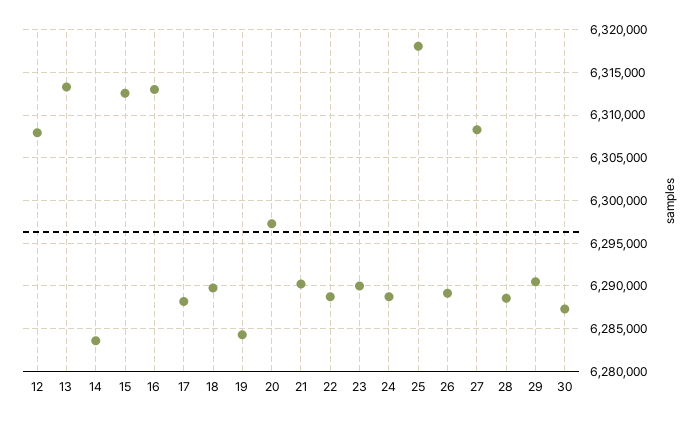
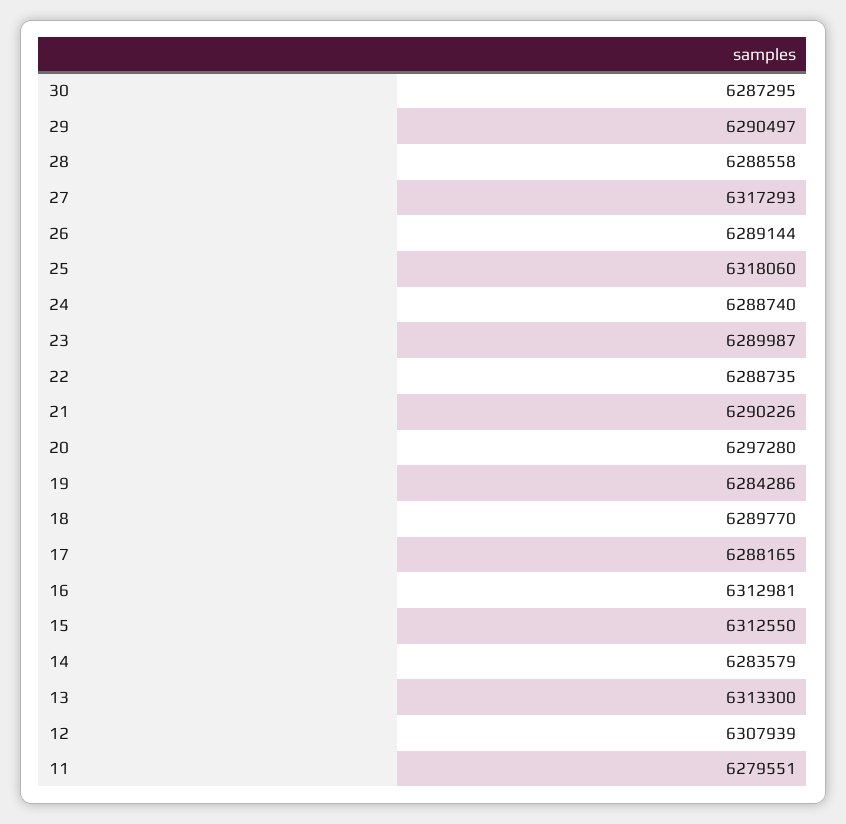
  {
    "12": 6307939,
    "13": 6313300,
    "14": 6283579,
    "15": 6312550,
    "16": 6312981,
    "17": 6288165,
    "18": 6289770,
    "19": 6284286,
    "20": 6297280,
    "21": 6290226,
    "22": 6288735,
    "23": 6289987,
    "24": 6288740,
    "25": 6318060,
    "26": 6289144,
-   "27": 6308000,
+   "27": 6317293,
    "28": 6288558,
    "29": 6290497,
-   "30": 6287295
+   "30": 6287295,
+   "11": 6279551
  }

